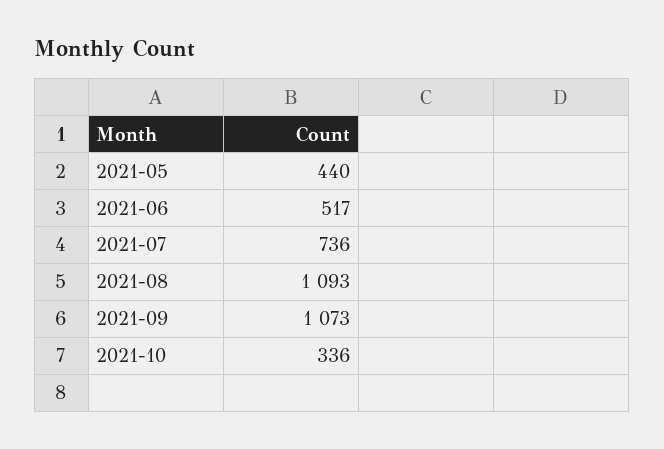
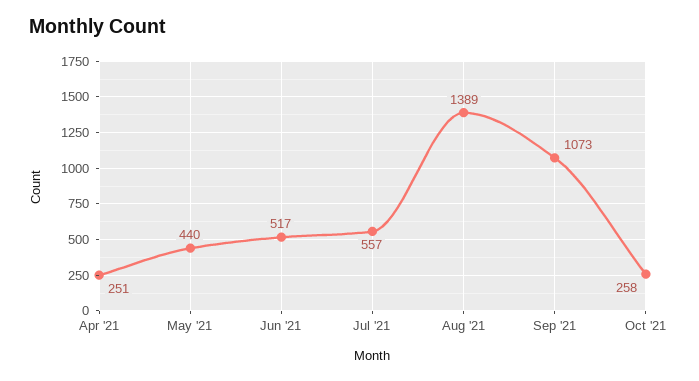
  {
    "2021-05": 440,
    "2021-06": 517,
-   "2021-07": 736,
+   "2021-07": 557,
-   "2021-08": 1093,
+   "2021-08": 1389,
    "2021-09": 1073,
-   "2021-10": 336
+   "2021-10": 258,
+   "Apr '21": 251
  }

